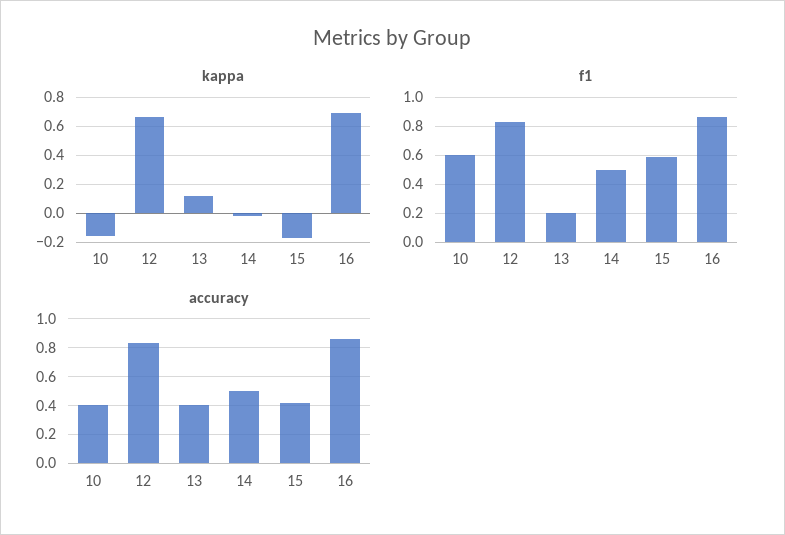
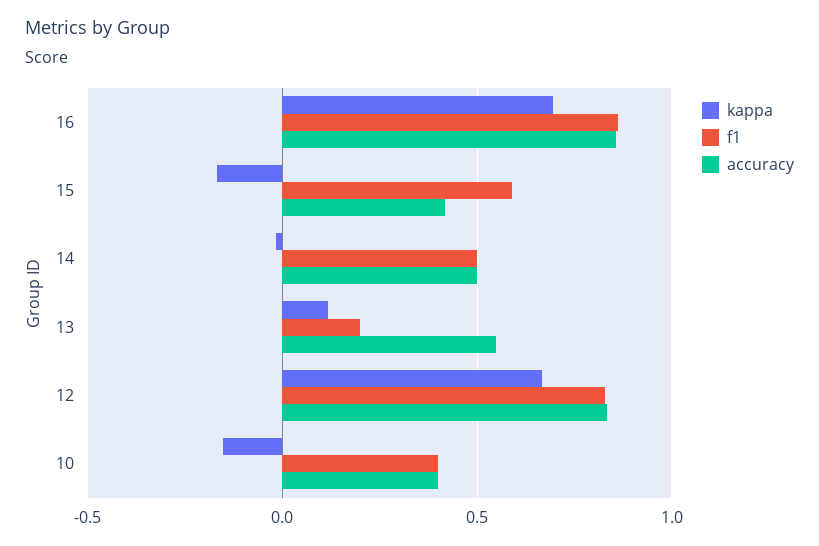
  {
    "kappa": {
      "10": -0.15,
      "12": 0.65,
      "13": 0.1,
      "14": 0,
      "15": -0.15,
      "16": 0.7
    },
    "f1": {
-     "10": 0.6,
+     "10": 0.4,
      "12": 0.85,
      "13": 0.2,
      "14": 0.5,
      "15": 0.6,
      "16": 0.85
    },
    "accuracy": {
      "10": 0.4,
      "12": 0.85,
-     "13": 0.4,
+     "13": 0.55,
      "14": 0.5,
      "15": 0.4,
      "16": 0.85
    }
  }

